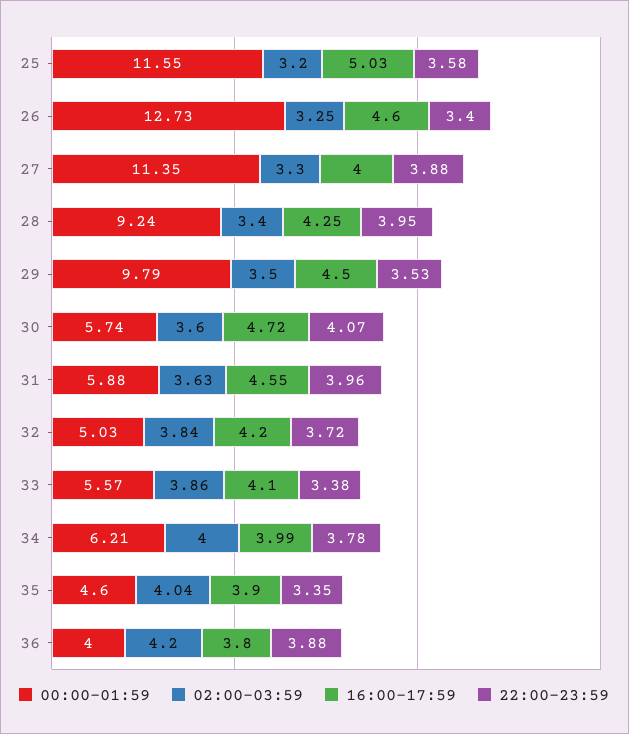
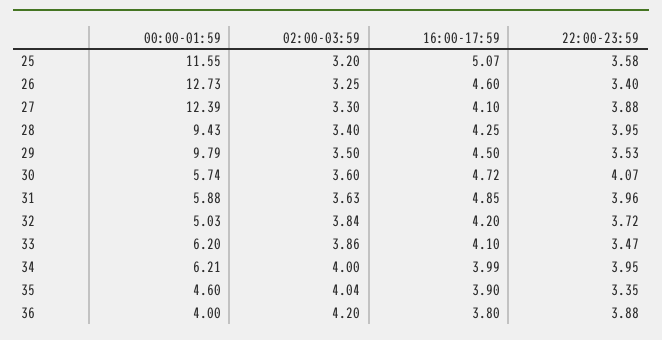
  {
    "00:00-01:59": {
      "25": 11.55,
      "26": 12.73,
-     "27": 11.35,
+     "27": 12.39,
-     "28": 9.24,
+     "28": 9.43,
      "29": 9.79,
      "30": 5.74,
      "31": 5.88,
      "32": 5.03,
-     "33": 5.57,
+     "33": 6.2,
      "34": 6.21,
      "35": 4.6,
      "36": 4
    },
    "02:00-03:59": {
      "25": 3.2,
      "26": 3.25,
      "27": 3.3,
      "28": 3.4,
      "29": 3.5,
      "30": 3.6,
      "31": 3.63,
      "32": 3.84,
      "33": 3.86,
      "34": 4,
      "35": 4.04,
      "36": 4.2
    },
    "16:00-17:59": {
-     "25": 5.03,
+     "25": 5.07,
      "26": 4.6,
-     "27": 4,
+     "27": 4.1,
      "28": 4.25,
      "29": 4.5,
      "30": 4.72,
-     "31": 4.55,
+     "31": 4.85,
      "32": 4.2,
      "33": 4.1,
      "34": 3.99,
      "35": 3.9,
      "36": 3.8
    },
    "22:00-23:59": {
      "25": 3.58,
      "26": 3.4,
      "27": 3.88,
      "28": 3.95,
      "29": 3.53,
      "30": 4.07,
      "31": 3.96,
      "32": 3.72,
-     "33": 3.38,
+     "33": 3.47,
-     "34": 3.78,
+     "34": 3.95,
      "35": 3.35,
      "36": 3.88
    }
  }

